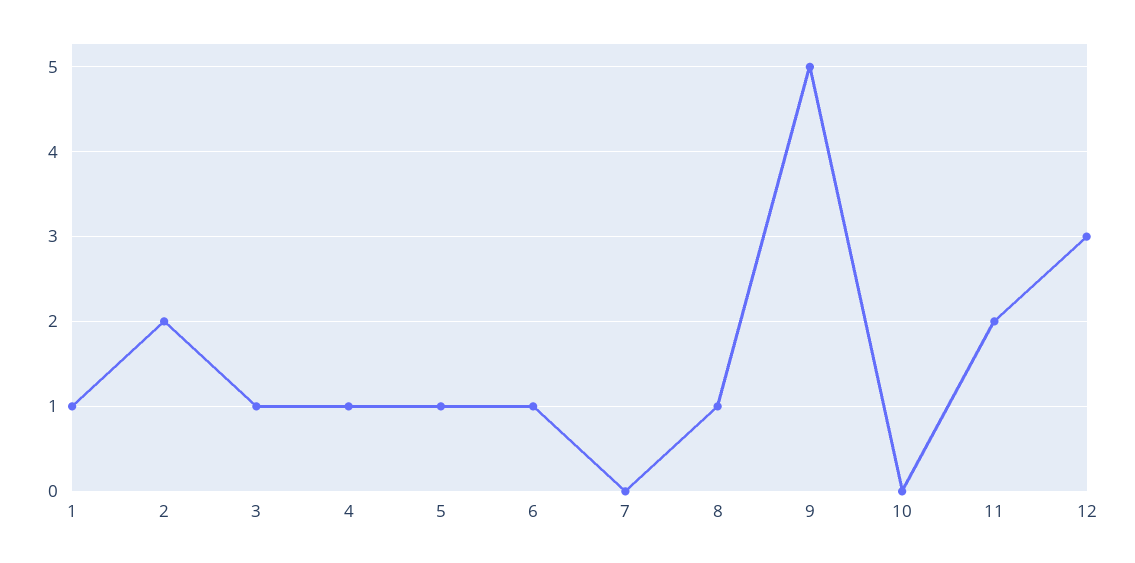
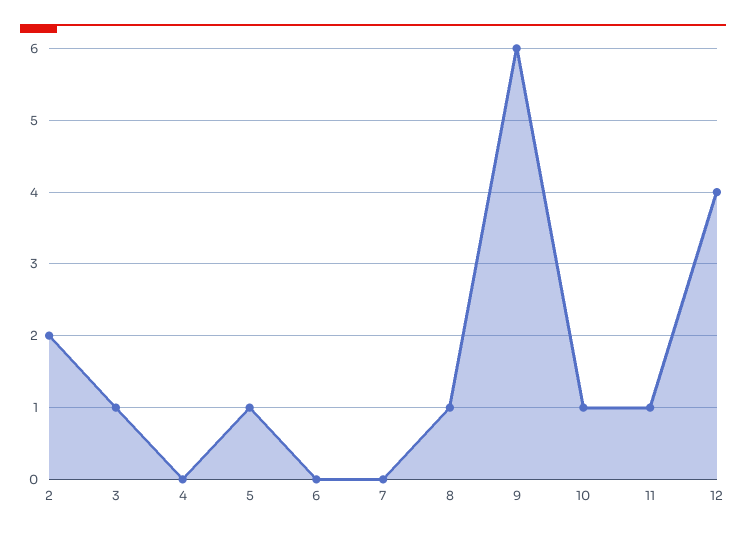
  {
-   "1": 1,
    "2": 2,
    "3": 1,
-   "4": 1,
+   "4": 0,
    "5": 1,
-   "6": 1,
+   "6": 0,
    "7": 0,
    "8": 1,
-   "9": 5,
+   "9": 6,
-   "10": 0,
+   "10": 1,
-   "11": 2,
+   "11": 1,
-   "12": 3
+   "12": 4
  }

